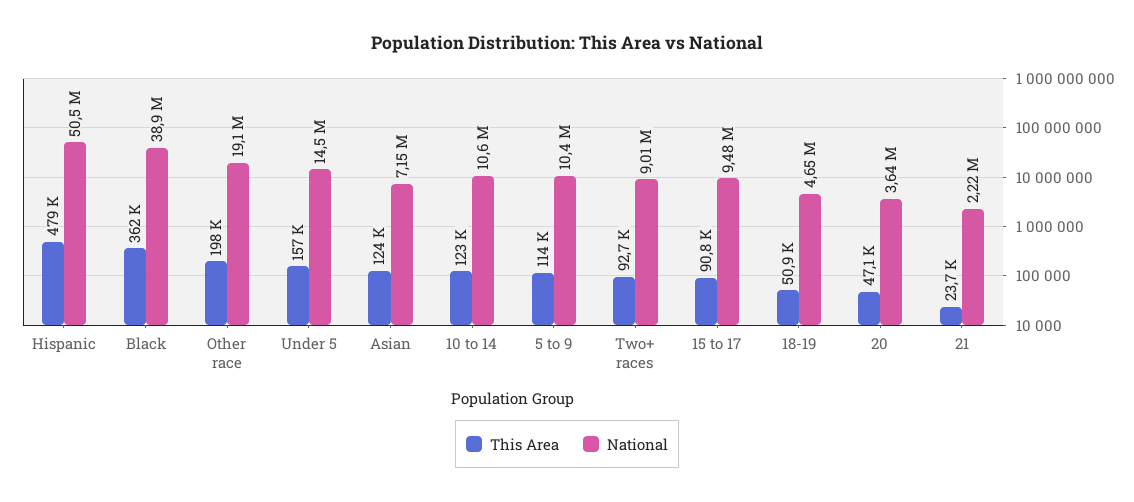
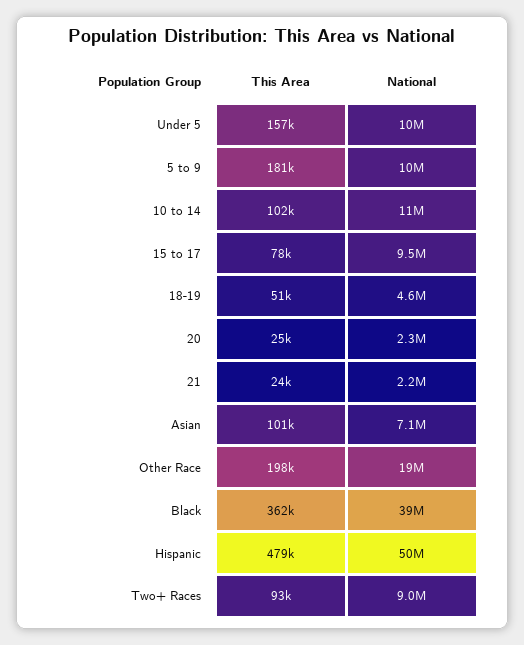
  {
    "This Area": {
      "Hispanic": 479000,
      "Black": 362000,
      "Other race": 198000,
      "Under 5": 157000,
-     "Asian": 124000,
+     "Asian": 101000,
-     "10 to 14": 123000,
+     "10 to 14": 102000,
-     "5 to 9": 114000,
+     "5 to 9": 181000,
      "Two+ races": 92700,
-     "15 to 17": 90800,
+     "15 to 17": 78000,
      "18-19": 50900,
-     "20": 47100,
+     "20": 25000,
      "21": 23700
    },
    "National": {
      "Hispanic": 50500000,
      "Black": 38900000,
      "Other race": 19100000,
-     "Under 5": 14500000,
+     "Under 5": 10000000,
      "Asian": 7150000,
      "10 to 14": 10600000,
      "5 to 9": 10400000,
      "Two+ races": 9010000,
      "15 to 17": 9480000,
      "18-19": 4650000,
-     "20": 3640000,
+     "20": 2300000,
      "21": 2220000
    }
  }

